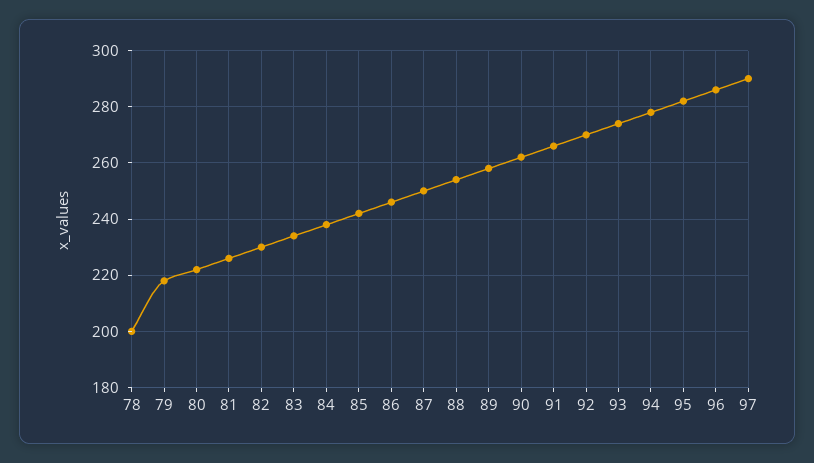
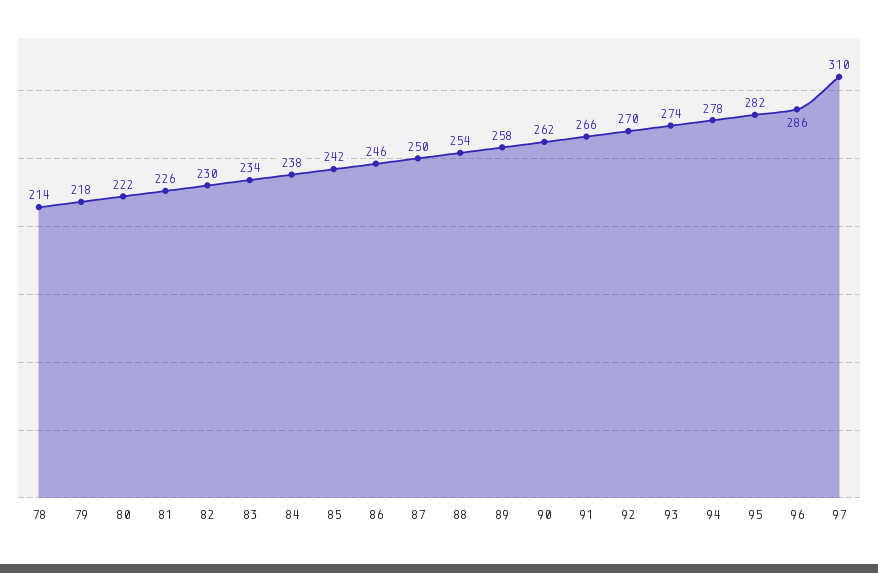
  {
-   "78": 200,
+   "78": 214,
    "79": 218,
    "80": 222,
    "81": 226,
    "82": 230,
    "83": 234,
    "84": 238,
    "85": 242,
    "86": 246,
    "87": 250,
    "88": 254,
    "89": 258,
    "90": 262,
    "91": 266,
    "92": 270,
    "93": 274,
    "94": 278,
    "95": 282,
    "96": 286,
-   "97": 290
+   "97": 310
  }

